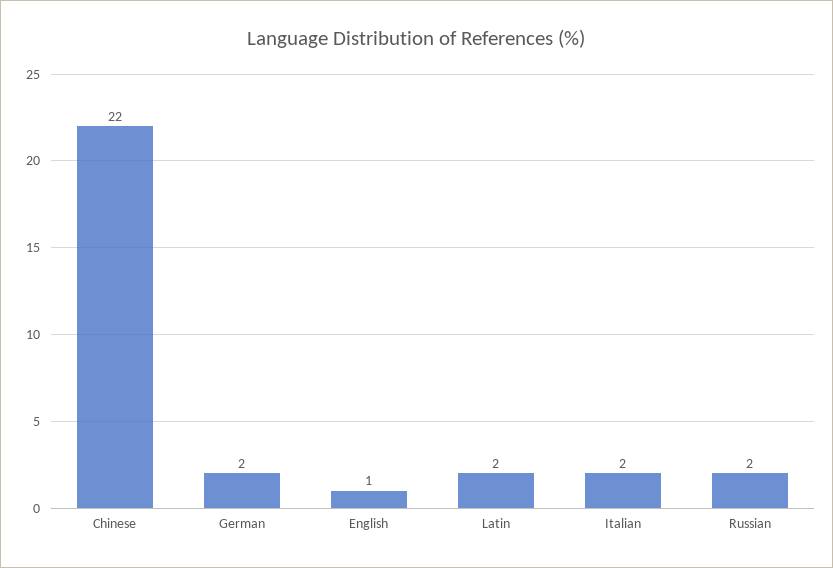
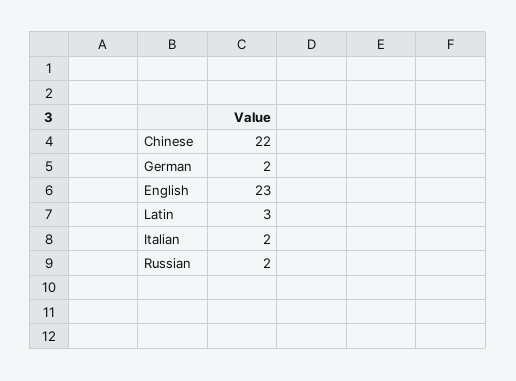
  {
    "Chinese": 22,
    "German": 2,
-   "English": 1,
+   "English": 23,
-   "Latin": 2,
+   "Latin": 3,
    "Italian": 2,
    "Russian": 2
  }

